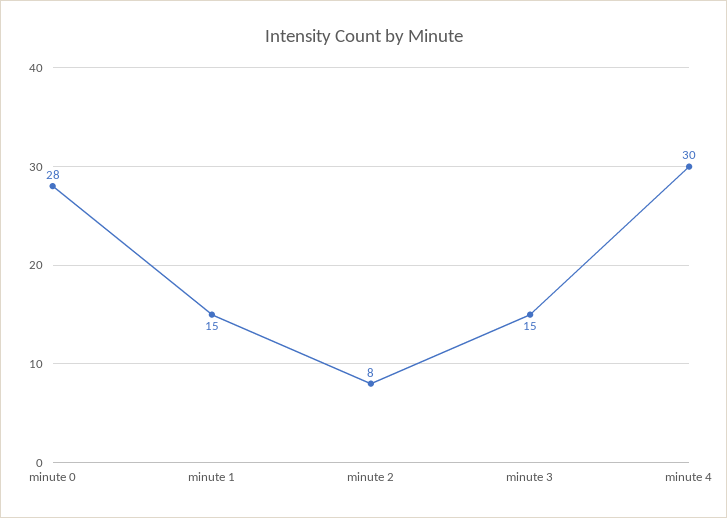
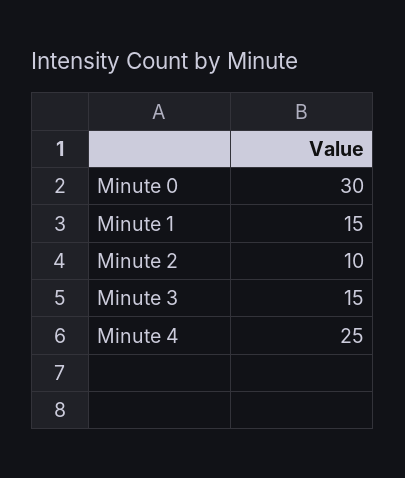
  {
-   "minute 0": 28,
+   "minute 0": 30,
    "minute 1": 15,
-   "minute 2": 8,
+   "minute 2": 10,
    "minute 3": 15,
-   "minute 4": 30
+   "minute 4": 25
  }

